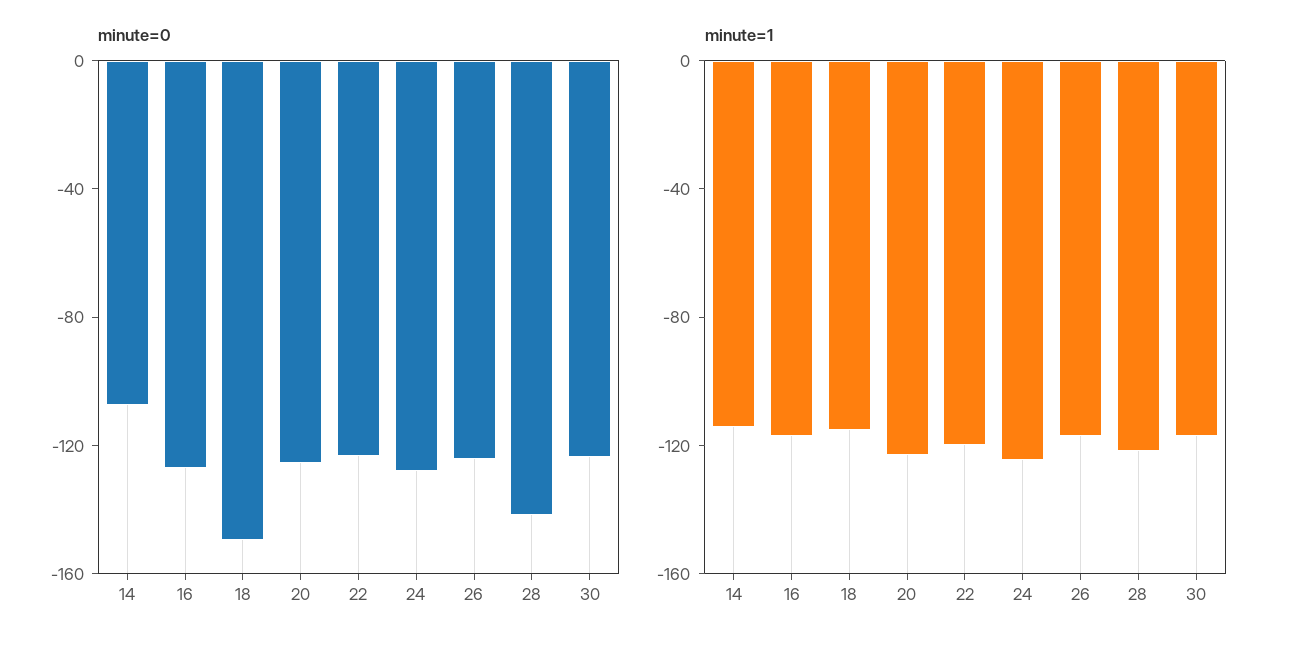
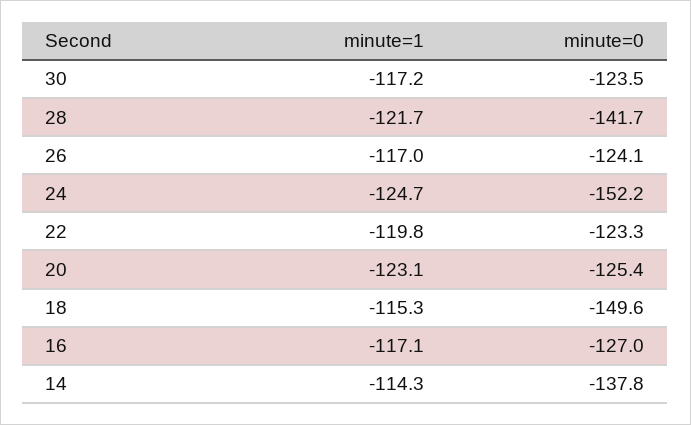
  {
    "minute=0": {
-     "14": -110,
+     "14": -137.8,
      "16": -127,
      "18": -149.6,
      "20": -125.4,
      "22": -123.3,
-     "24": -130,
+     "24": -152.2,
      "26": -124.1,
      "28": -141.7,
      "30": -123.5
    },
    "minute=1": {
      "14": -114.3,
      "16": -117.1,
      "18": -115.3,
      "20": -123.1,
      "22": -119.8,
      "24": -124.7,
      "26": -117,
      "28": -121.7,
      "30": -117.2
    }
  }

